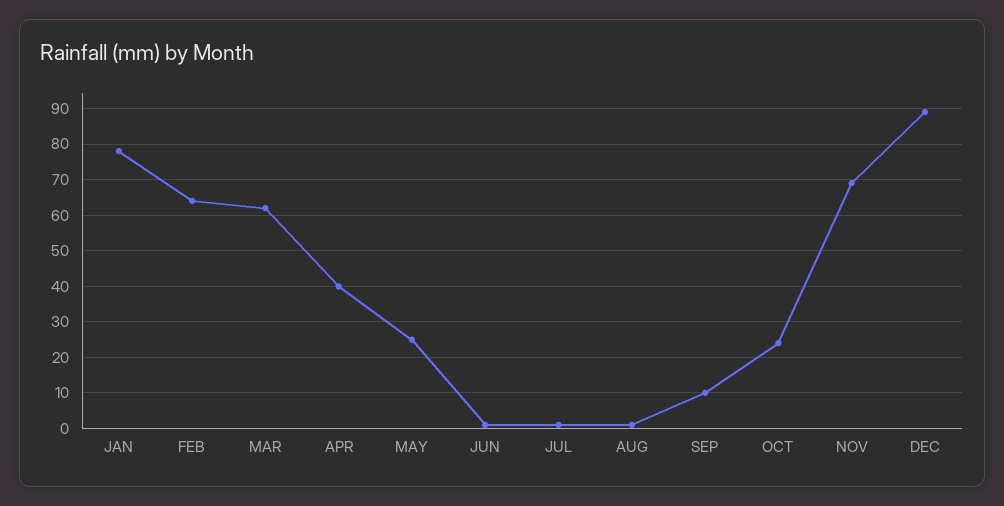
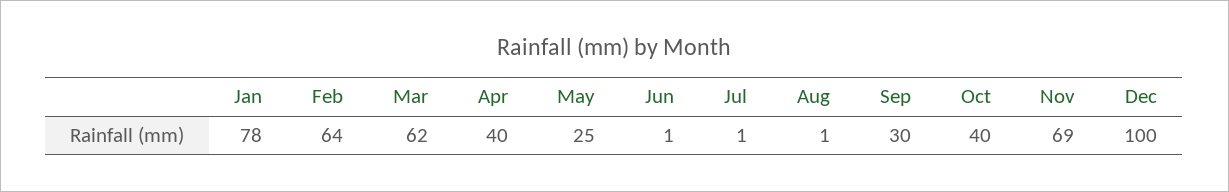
  {
    "JAN": 78,
    "FEB": 64,
    "MAR": 62,
    "APR": 40,
    "MAY": 25,
    "JUN": 1,
    "JUL": 1,
    "AUG": 1,
-   "SEP": 10,
+   "SEP": 30,
-   "OCT": 25,
+   "OCT": 40,
    "NOV": 69,
-   "DEC": 90
+   "DEC": 100
  }

